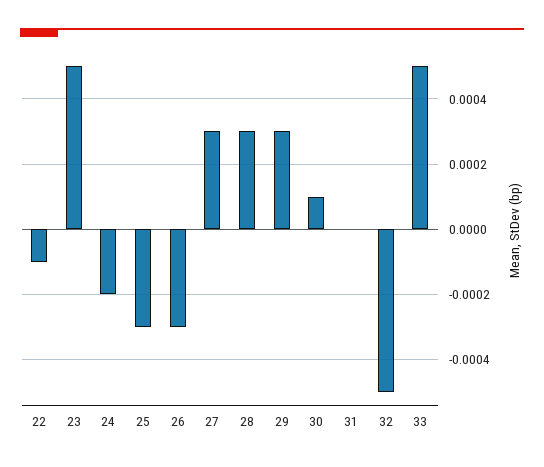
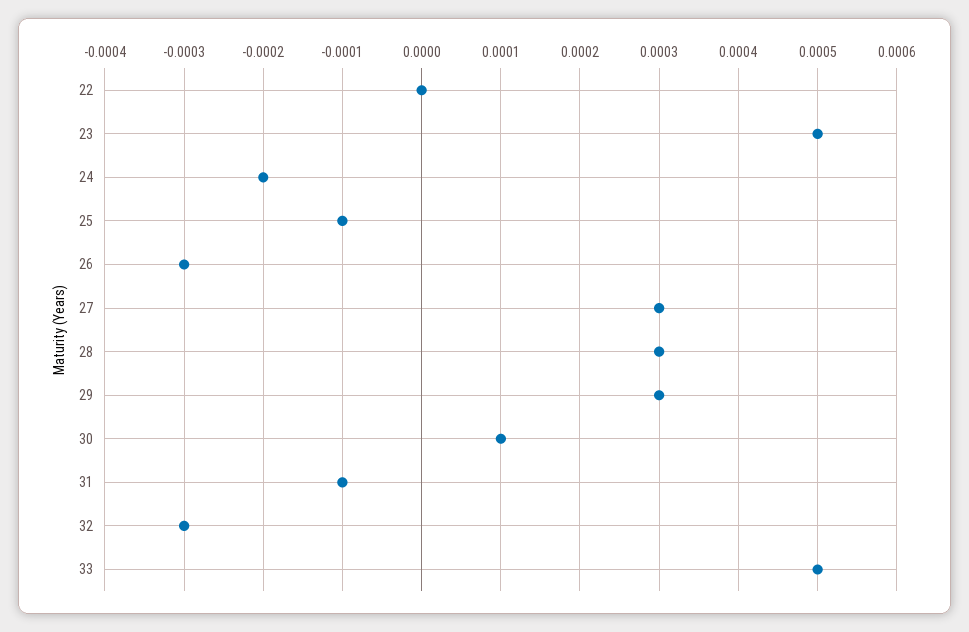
  {
-   "22": -0.0001,
+   "22": 0,
    "23": 0.0005,
    "24": -0.0002,
-   "25": -0.0003,
+   "25": -0.0001,
    "26": -0.0003,
    "27": 0.0003,
    "28": 0.0003,
    "29": 0.0003,
    "30": 0.0001,
-   "31": 0,
+   "31": -0.0001,
-   "32": -0.0005,
+   "32": -0.0003,
    "33": 0.0005
  }

